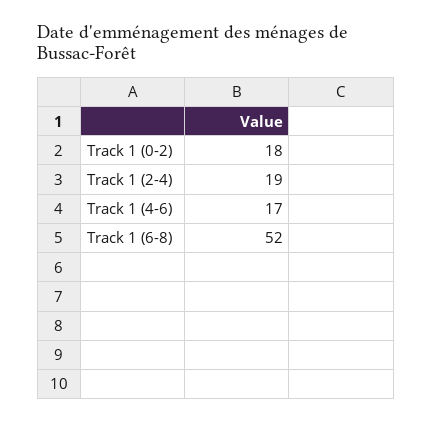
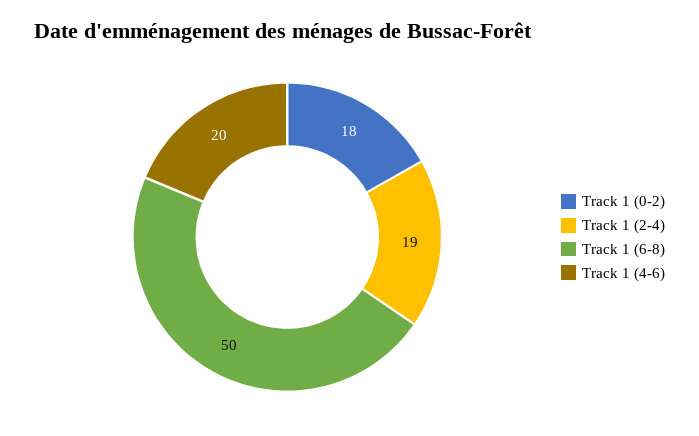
  {
    "Track 1 (0-2)": 18,
    "Track 1 (2-4)": 19,
-   "Track 1 (4-6)": 17,
+   "Track 1 (4-6)": 20,
-   "Track 1 (6-8)": 52
+   "Track 1 (6-8)": 50
  }

